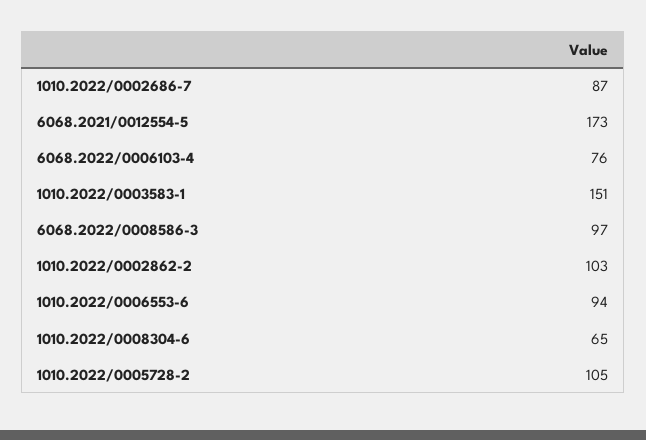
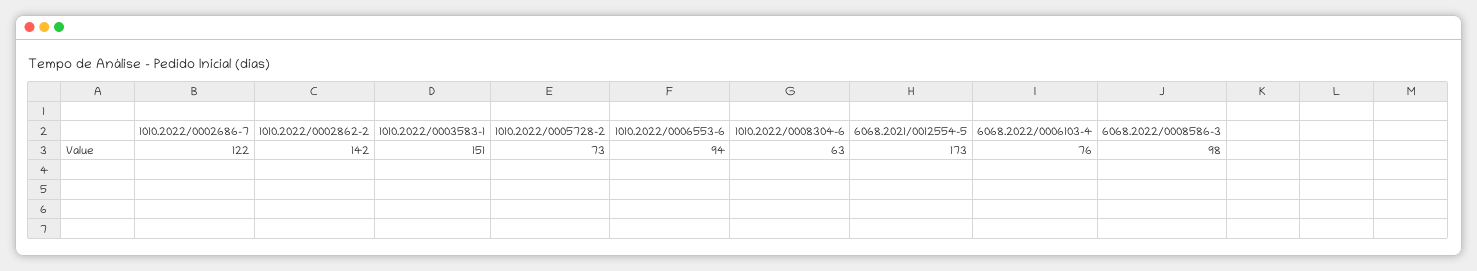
  {
-   "1010.2022/0002686-7": 87,
+   "1010.2022/0002686-7": 122,
    "6068.2021/0012554-5": 173,
    "6068.2022/0006103-4": 76,
    "1010.2022/0003583-1": 151,
-   "6068.2022/0008586-3": 97,
+   "6068.2022/0008586-3": 98,
-   "1010.2022/0002862-2": 103,
+   "1010.2022/0002862-2": 142,
    "1010.2022/0006553-6": 94,
-   "1010.2022/0008304-6": 65,
+   "1010.2022/0008304-6": 63,
-   "1010.2022/0005728-2": 105
+   "1010.2022/0005728-2": 73
  }

